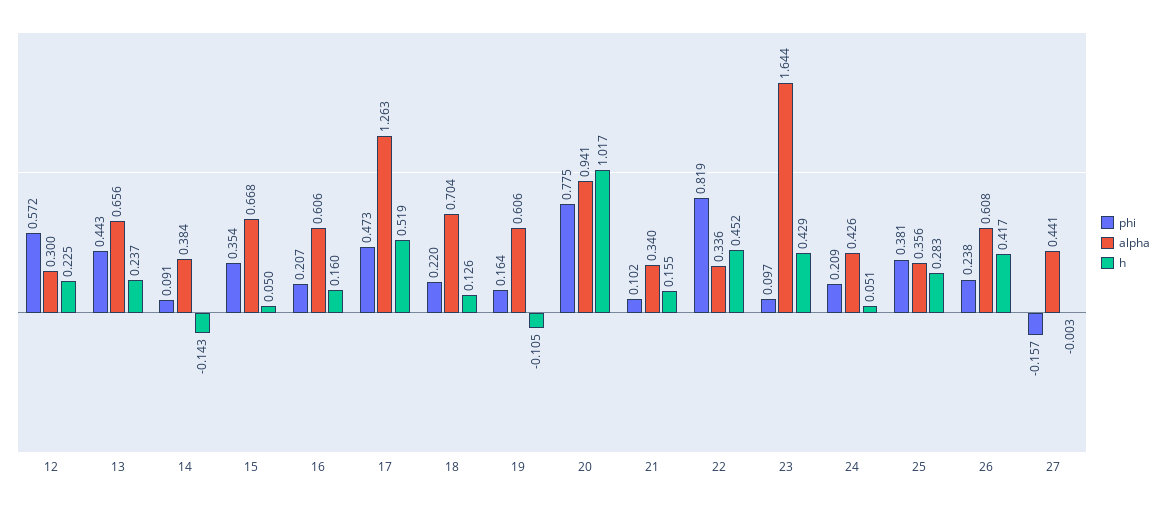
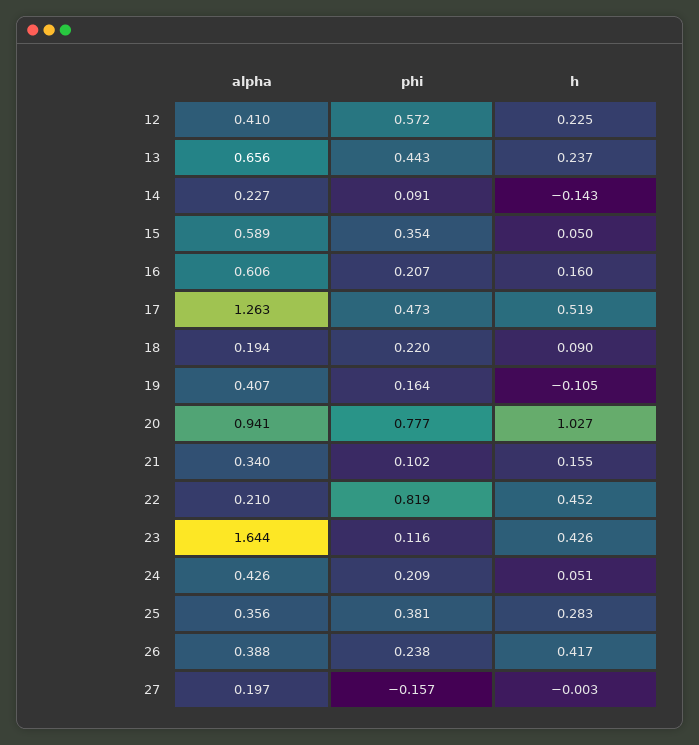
  {
    "phi": {
      "12": 0.572,
      "13": 0.443,
      "14": 0.091,
      "15": 0.354,
      "16": 0.207,
      "17": 0.473,
      "18": 0.22,
      "19": 0.164,
-     "20": 0.775,
+     "20": 0.777,
      "21": 0.102,
      "22": 0.819,
-     "23": 0.097,
+     "23": 0.116,
      "24": 0.209,
      "25": 0.381,
      "26": 0.238,
      "27": -0.157
    },
    "alpha": {
-     "12": 0.3,
+     "12": 0.41,
      "13": 0.656,
-     "14": 0.384,
+     "14": 0.227,
-     "15": 0.668,
+     "15": 0.589,
      "16": 0.606,
      "17": 1.263,
-     "18": 0.704,
+     "18": 0.194,
-     "19": 0.606,
+     "19": 0.407,
      "20": 0.941,
      "21": 0.34,
-     "22": 0.336,
+     "22": 0.21,
      "23": 1.644,
      "24": 0.426,
      "25": 0.356,
-     "26": 0.608,
+     "26": 0.388,
-     "27": 0.441
+     "27": 0.197
    },
    "h": {
      "12": 0.225,
      "13": 0.237,
      "14": -0.143,
      "15": 0.05,
      "16": 0.16,
      "17": 0.519,
-     "18": 0.126,
+     "18": 0.09,
      "19": -0.105,
-     "20": 1.017,
+     "20": 1.027,
      "21": 0.155,
      "22": 0.452,
-     "23": 0.429,
+     "23": 0.426,
      "24": 0.051,
      "25": 0.283,
      "26": 0.417,
      "27": -0.003
    }
  }

